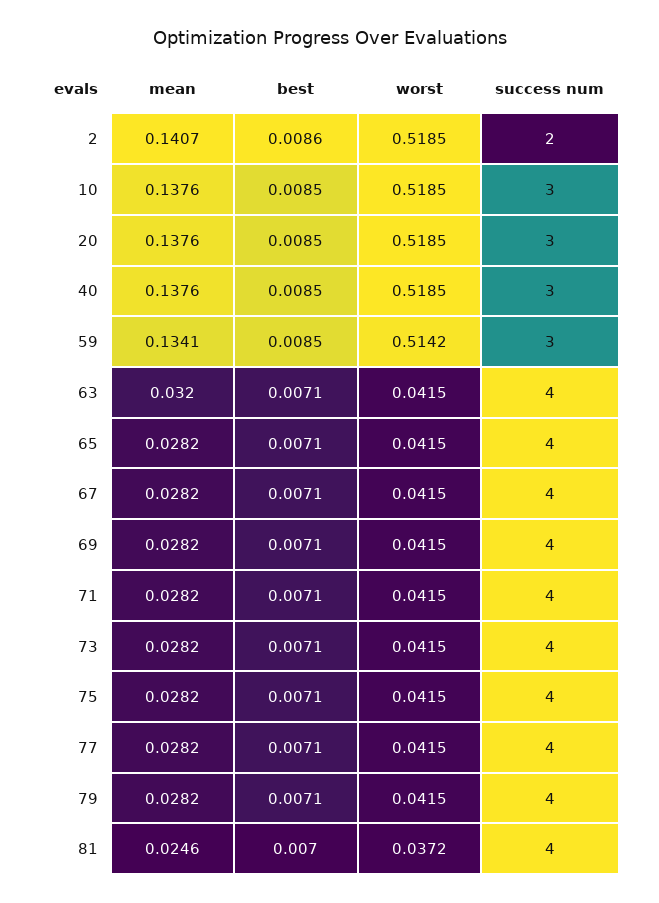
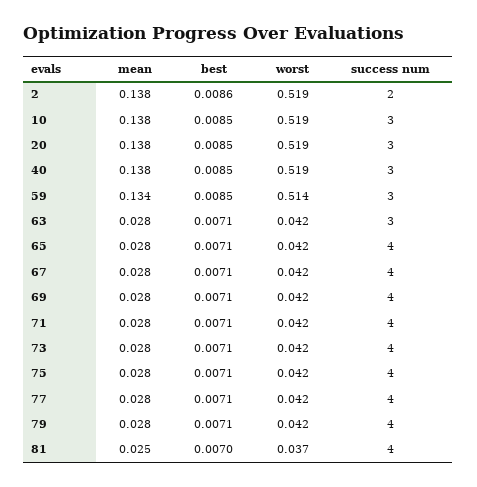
  {
    "mean": {
-     "2": 0.1407,
+     "2": 0.138,
      "10": 0.1376,
      "20": 0.1376,
      "40": 0.1376,
      "59": 0.1341,
-     "63": 0.032,
+     "63": 0.028,
      "65": 0.0282,
      "67": 0.0282,
      "69": 0.0282,
      "71": 0.0282,
      "73": 0.0282,
      "75": 0.0282,
      "77": 0.0282,
      "79": 0.0282,
      "81": 0.0246
    },
    "best": {
      "2": 0.0086,
      "10": 0.0085,
      "20": 0.0085,
      "40": 0.0085,
      "59": 0.0085,
      "63": 0.0071,
      "65": 0.0071,
      "67": 0.0071,
      "69": 0.0071,
      "71": 0.0071,
      "73": 0.0071,
      "75": 0.0071,
      "77": 0.0071,
      "79": 0.0071,
      "81": 0.007
    },
    "worst": {
      "2": 0.5185,
      "10": 0.5185,
      "20": 0.5185,
      "40": 0.5185,
      "59": 0.5142,
      "63": 0.0415,
      "65": 0.0415,
      "67": 0.0415,
      "69": 0.0415,
      "71": 0.0415,
      "73": 0.0415,
      "75": 0.0415,
      "77": 0.0415,
      "79": 0.0415,
      "81": 0.0372
    },
    "success num": {
      "2": 2,
      "10": 3,
      "20": 3,
      "40": 3,
      "59": 3,
-     "63": 4,
+     "63": 3,
      "65": 4,
      "67": 4,
      "69": 4,
      "71": 4,
      "73": 4,
      "75": 4,
      "77": 4,
      "79": 4,
      "81": 4
    }
  }

